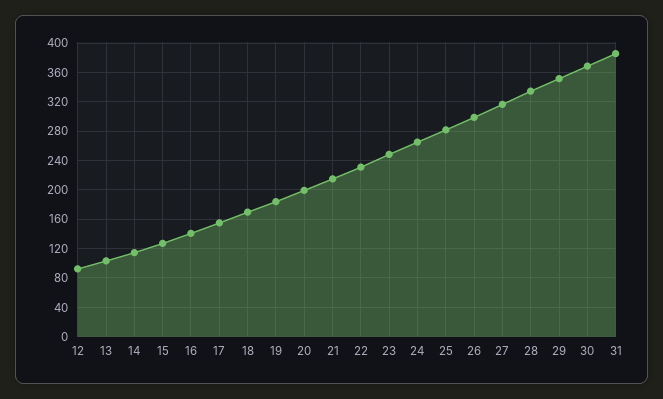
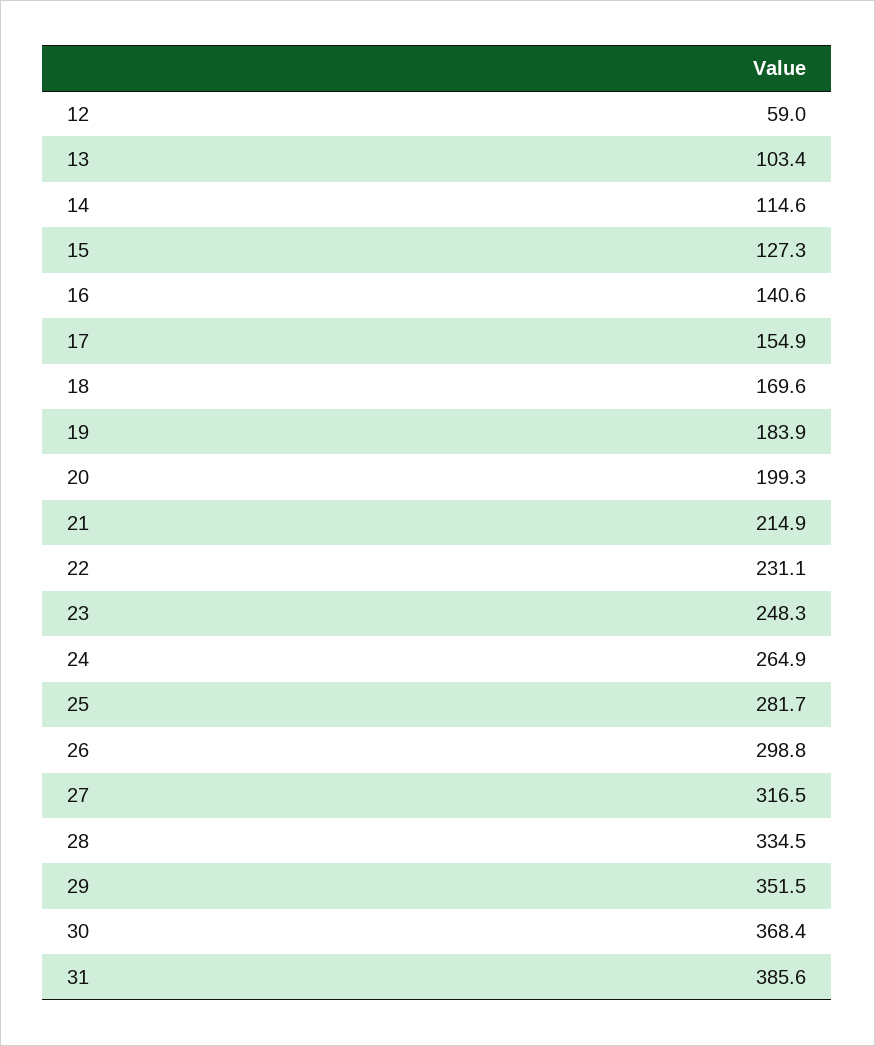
  {
-   "12": 90,
+   "12": 59,
    "13": 103.4,
    "14": 114.6,
    "15": 127.3,
    "16": 140.6,
    "17": 154.9,
    "18": 169.6,
    "19": 183.9,
    "20": 199.3,
    "21": 214.9,
    "22": 231.1,
    "23": 248.3,
    "24": 264.9,
    "25": 281.7,
    "26": 298.8,
    "27": 316.5,
    "28": 334.5,
    "29": 351.5,
    "30": 368.4,
    "31": 385.6
  }

